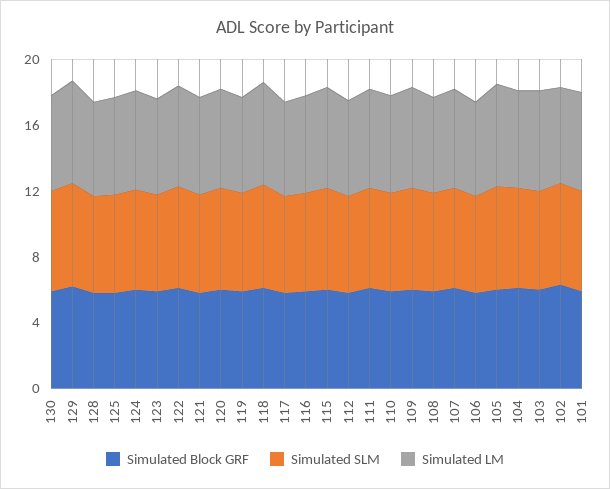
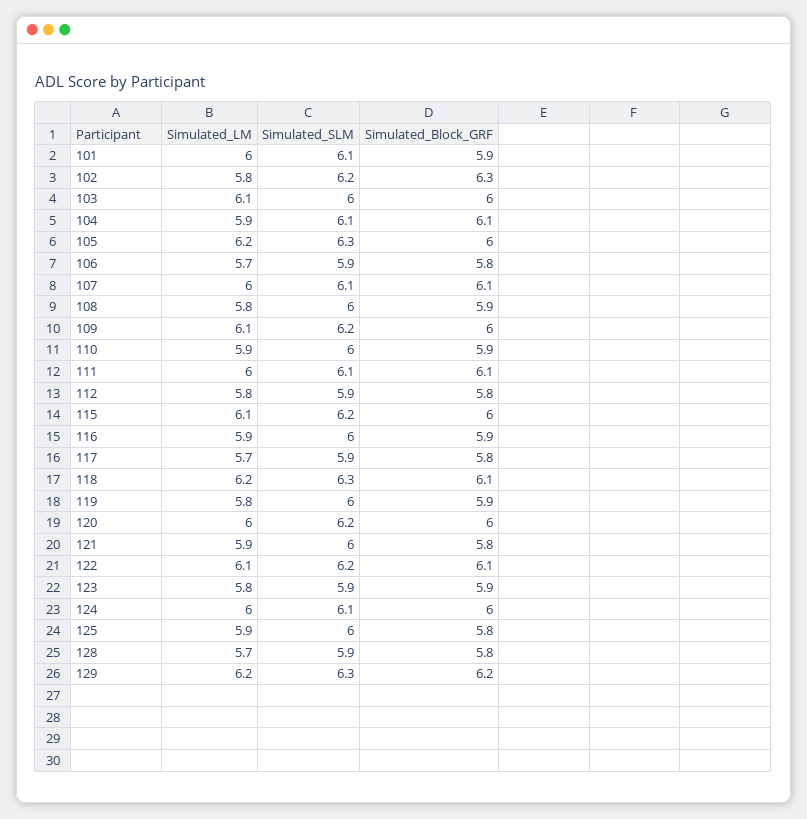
  {
    "Simulated Block GRF": {
-     "130": 6,
      "129": 6.2,
      "128": 5.8,
      "125": 5.8,
      "124": 6,
      "123": 5.9,
      "122": 6.1,
      "121": 5.8,
      "120": 6,
      "119": 5.9,
      "118": 6.1,
      "117": 5.8,
      "116": 5.9,
      "115": 6,
      "112": 5.8,
      "111": 6.1,
      "110": 5.9,
      "109": 6,
      "108": 5.9,
      "107": 6.1,
      "106": 5.8,
      "105": 6,
      "104": 6.1,
      "103": 6,
      "102": 6.3,
      "101": 5.9
    },
    "Simulated SLM": {
-     "130": 6,
      "129": 6.3,
      "128": 5.9,
      "125": 6,
      "124": 6.1,
      "123": 5.9,
      "122": 6.2,
      "121": 6,
      "120": 6.2,
      "119": 6,
      "118": 6.3,
      "117": 5.9,
      "116": 6,
      "115": 6.2,
      "112": 5.9,
      "111": 6.1,
      "110": 6,
      "109": 6.2,
      "108": 6,
      "107": 6.1,
      "106": 5.9,
      "105": 6.3,
      "104": 6.1,
      "103": 6,
      "102": 6.2,
      "101": 6.1
    },
    "Simulated LM": {
-     "130": 6,
      "129": 6.2,
      "128": 5.7,
      "125": 5.9,
      "124": 6,
      "123": 5.8,
      "122": 6.1,
      "121": 5.9,
      "120": 6,
      "119": 5.8,
      "118": 6.2,
      "117": 5.7,
      "116": 5.9,
      "115": 6.1,
      "112": 5.8,
      "111": 6,
      "110": 5.9,
      "109": 6.1,
      "108": 5.8,
      "107": 6,
      "106": 5.7,
      "105": 6.2,
      "104": 5.9,
      "103": 6.1,
      "102": 5.8,
      "101": 6
    }
  }

